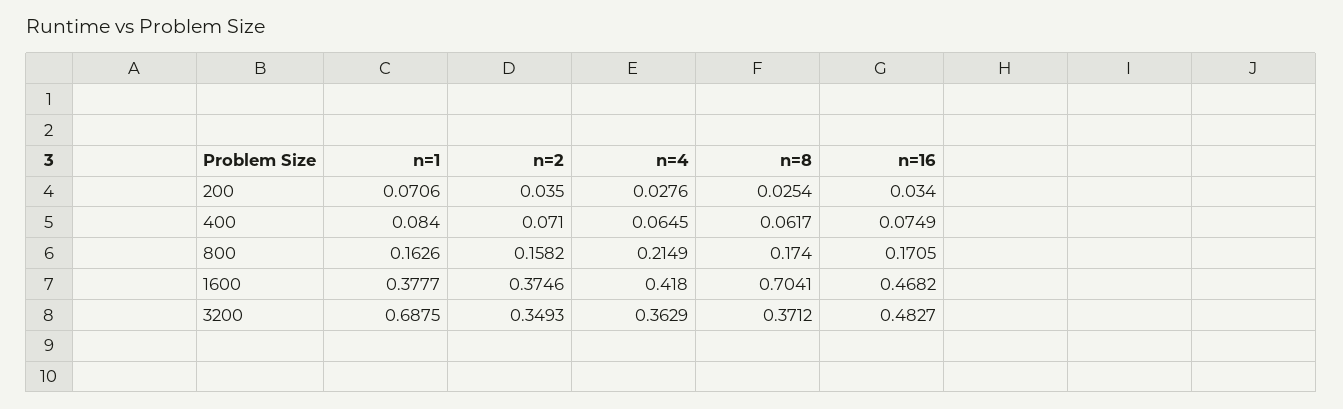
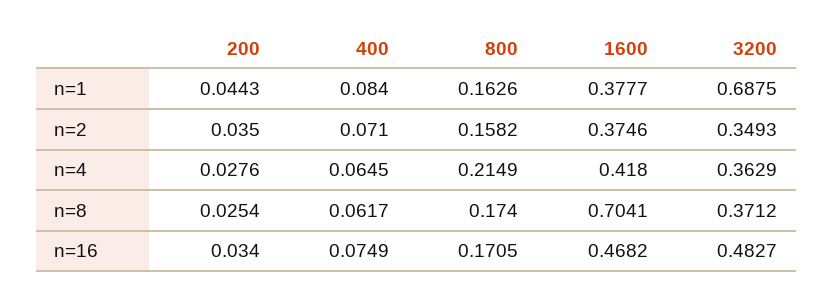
  {
    "n=1": {
-     "200": 0.0706,
+     "200": 0.0443,
      "400": 0.084,
      "800": 0.1626,
      "1600": 0.3777,
      "3200": 0.6875
    },
    "n=2": {
      "200": 0.035,
      "400": 0.071,
      "800": 0.1582,
      "1600": 0.3746,
      "3200": 0.3493
    },
    "n=4": {
      "200": 0.0276,
      "400": 0.0645,
      "800": 0.2149,
      "1600": 0.418,
      "3200": 0.3629
    },
    "n=8": {
      "200": 0.0254,
      "400": 0.0617,
      "800": 0.174,
      "1600": 0.7041,
      "3200": 0.3712
    },
    "n=16": {
      "200": 0.034,
      "400": 0.0749,
      "800": 0.1705,
      "1600": 0.4682,
      "3200": 0.4827
    }
  }

